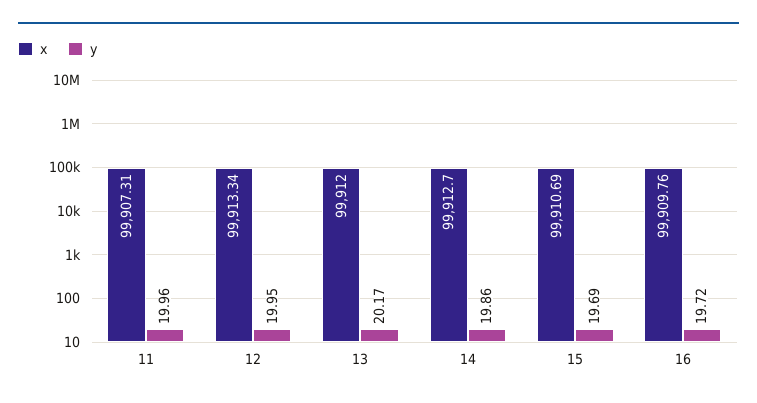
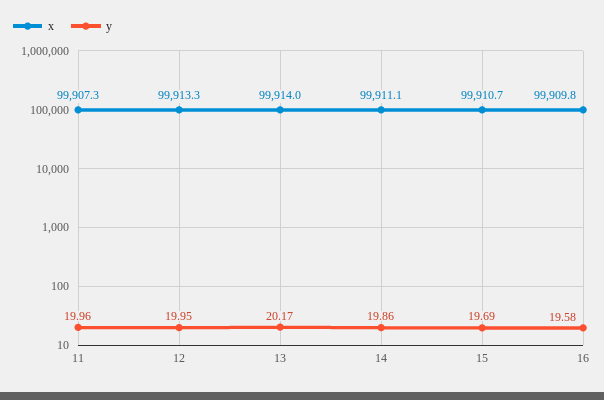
  {
    "x": {
      "11": 99907.31,
      "12": 99913.34,
-     "13": 99912,
+     "13": 99914,
-     "14": 99912.7,
+     "14": 99911.1,
      "15": 99910.69,
      "16": 99909.76
    },
    "y": {
      "11": 19.96,
      "12": 19.95,
      "13": 20.17,
      "14": 19.86,
      "15": 19.69,
-     "16": 19.72
+     "16": 19.58
    }
  }

